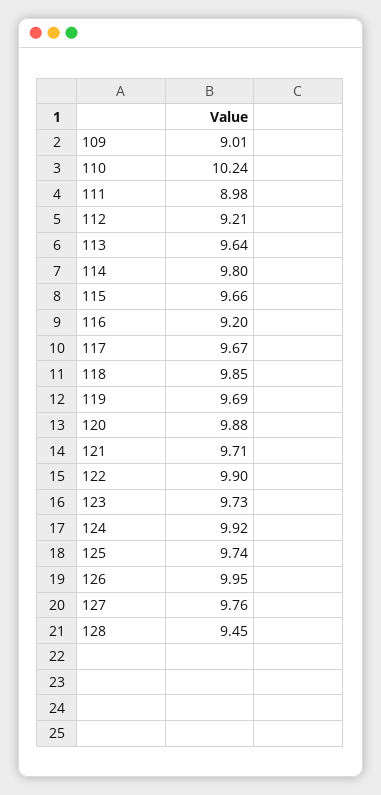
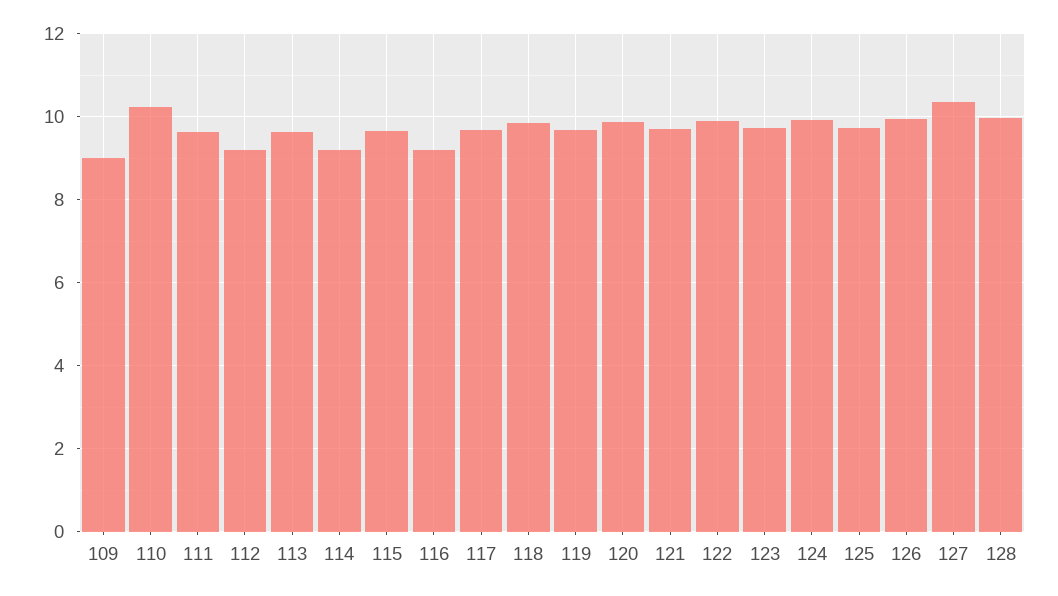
  {
    "109": 9.01,
    "110": 10.24,
-   "111": 8.98,
+   "111": 9.6,
    "112": 9.21,
    "113": 9.64,
-   "114": 9.8,
+   "114": 9.2,
    "115": 9.66,
    "116": 9.2,
    "117": 9.67,
    "118": 9.85,
    "119": 9.69,
    "120": 9.88,
    "121": 9.71,
    "122": 9.9,
    "123": 9.73,
    "124": 9.92,
    "125": 9.74,
    "126": 9.95,
-   "127": 9.76,
+   "127": 10.4,
-   "128": 9.45
+   "128": 10
  }

